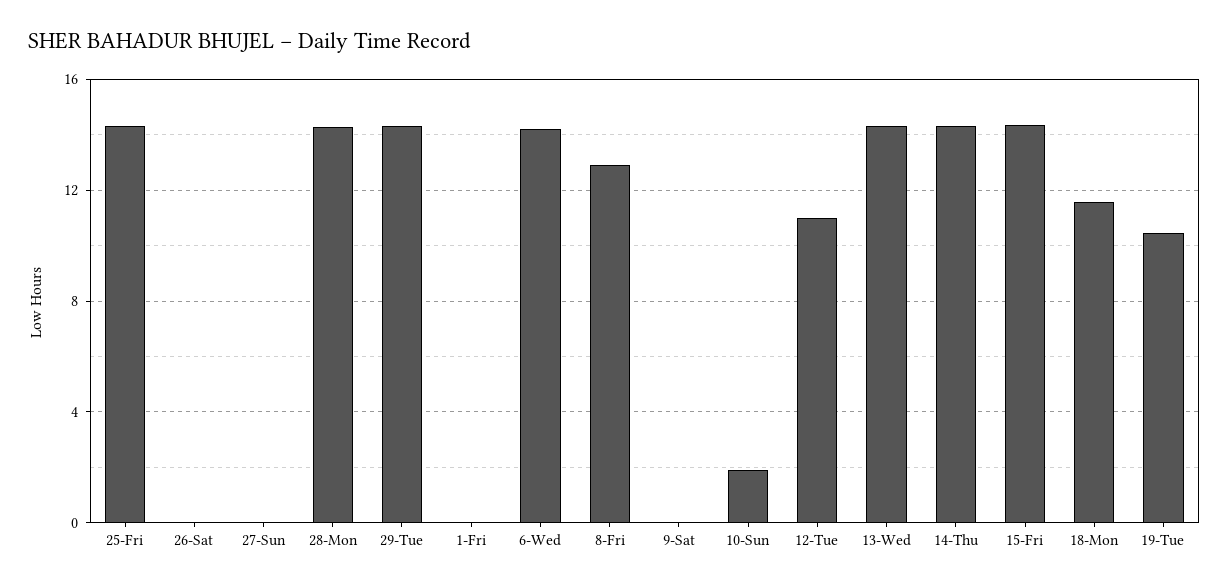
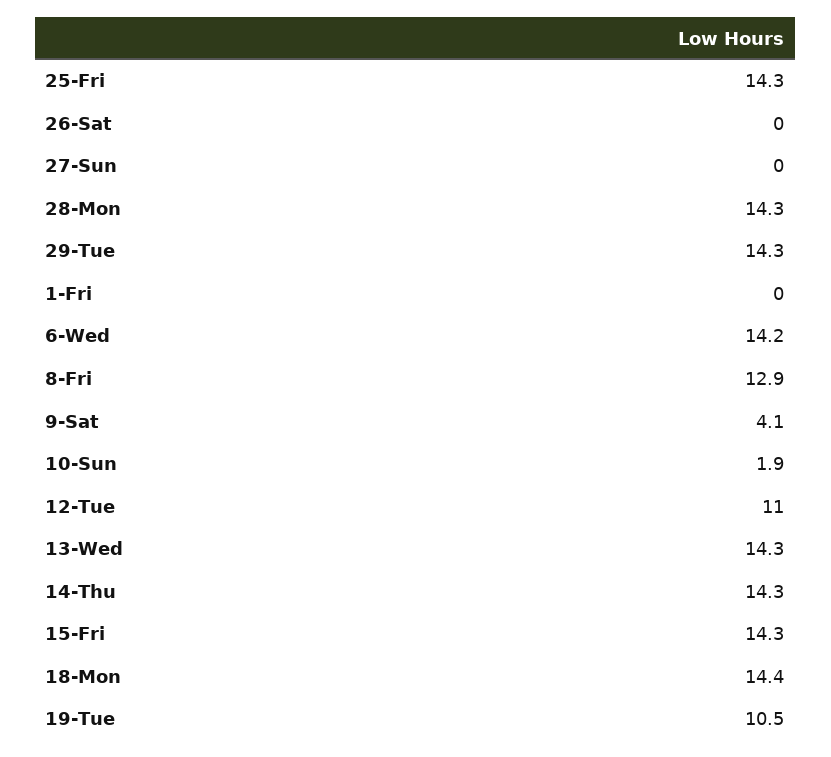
  {
    "25-Fri": 14.3,
    "26-Sat": 0,
    "27-Sun": 0,
    "28-Mon": 14.3,
    "29-Tue": 14.3,
    "1-Fri": 0,
    "6-Wed": 14.2,
    "8-Fri": 12.9,
-   "9-Sat": 0,
+   "9-Sat": 4.1,
    "10-Sun": 1.9,
    "12-Tue": 11,
    "13-Wed": 14.3,
    "14-Thu": 14.3,
    "15-Fri": 14.3,
-   "18-Mon": 11.5,
+   "18-Mon": 14.4,
    "19-Tue": 10.5
  }

